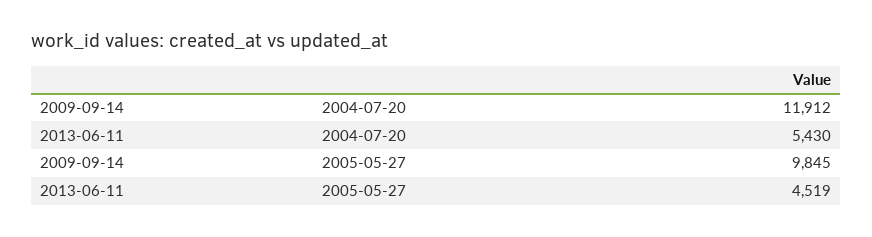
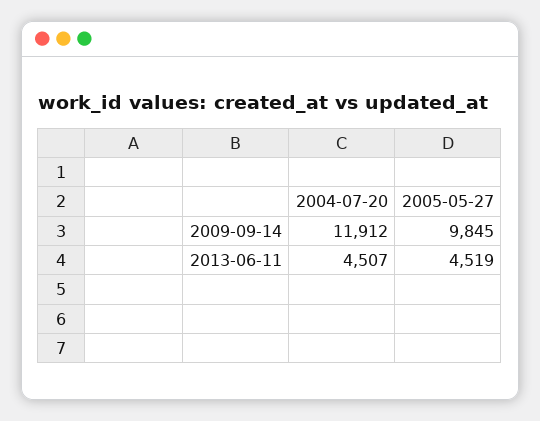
  {
    "2009-09-14": {
      "2004-07-20": 11912,
      "2005-05-27": 9845
    },
    "2013-06-11": {
-     "2004-07-20": 5430,
+     "2004-07-20": 4507,
      "2005-05-27": 4519
    }
  }

